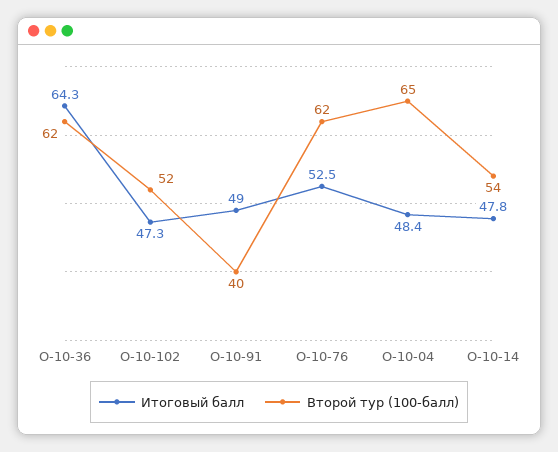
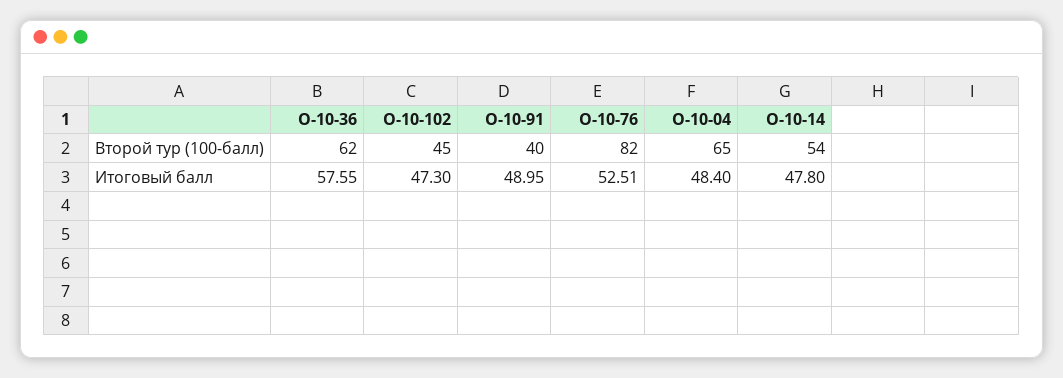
  {
    "Итоговый балл": {
-     "О-10-36": 64.3,
+     "О-10-36": 57.55,
      "О-10-102": 47.3,
      "О-10-91": 48.95,
      "О-10-76": 52.51,
      "О-10-04": 48.4,
      "О-10-14": 47.8
    },
    "Второй тур (100-балл)": {
      "О-10-36": 62,
-     "О-10-102": 52,
+     "О-10-102": 45,
      "О-10-91": 40,
-     "О-10-76": 62,
+     "О-10-76": 82,
      "О-10-04": 65,
      "О-10-14": 54
    }
  }

